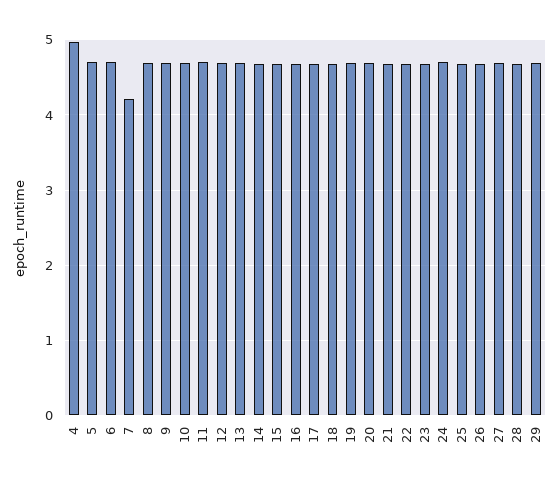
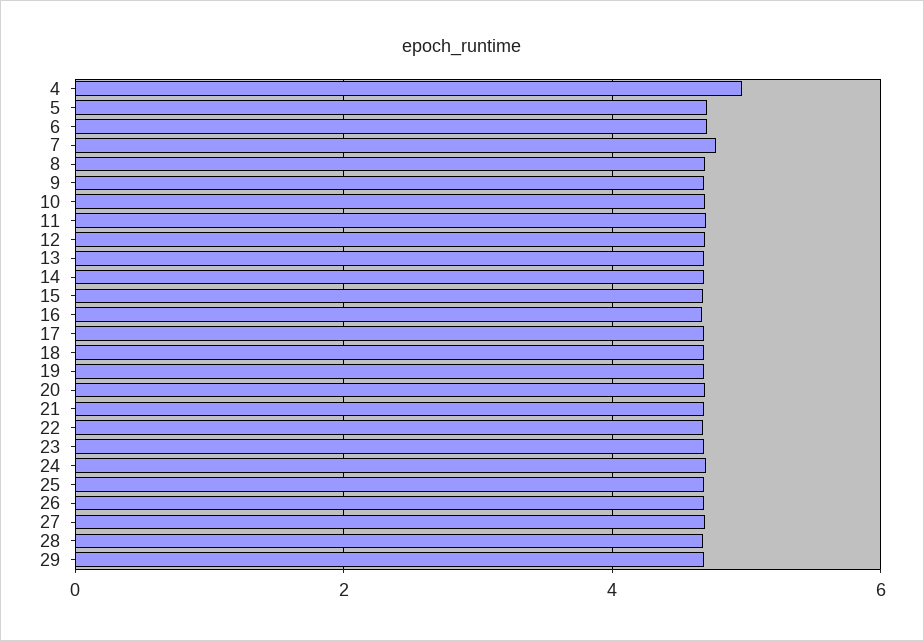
  {
    "4": 5,
    "5": 4.7,
    "6": 4.7,
-   "7": 4.2,
+   "7": 4.8,
    "8": 4.7,
    "9": 4.7,
    "10": 4.7,
    "11": 4.7,
    "12": 4.7,
    "13": 4.7,
    "14": 4.7,
    "15": 4.7,
    "16": 4.7,
    "17": 4.7,
    "18": 4.7,
    "19": 4.7,
    "20": 4.7,
    "21": 4.7,
    "22": 4.7,
    "23": 4.7,
    "24": 4.7,
    "25": 4.7,
    "26": 4.7,
    "27": 4.7,
    "28": 4.7,
    "29": 4.7
  }

